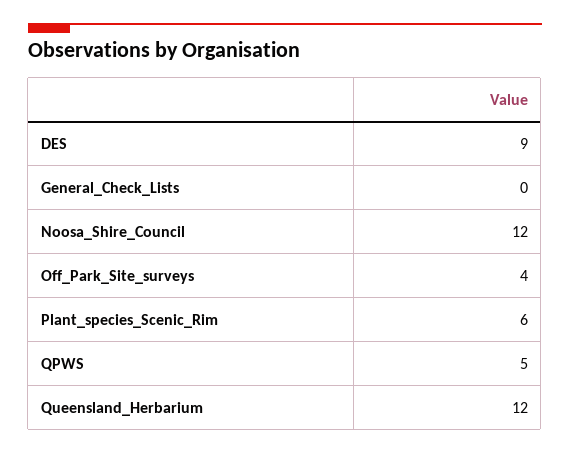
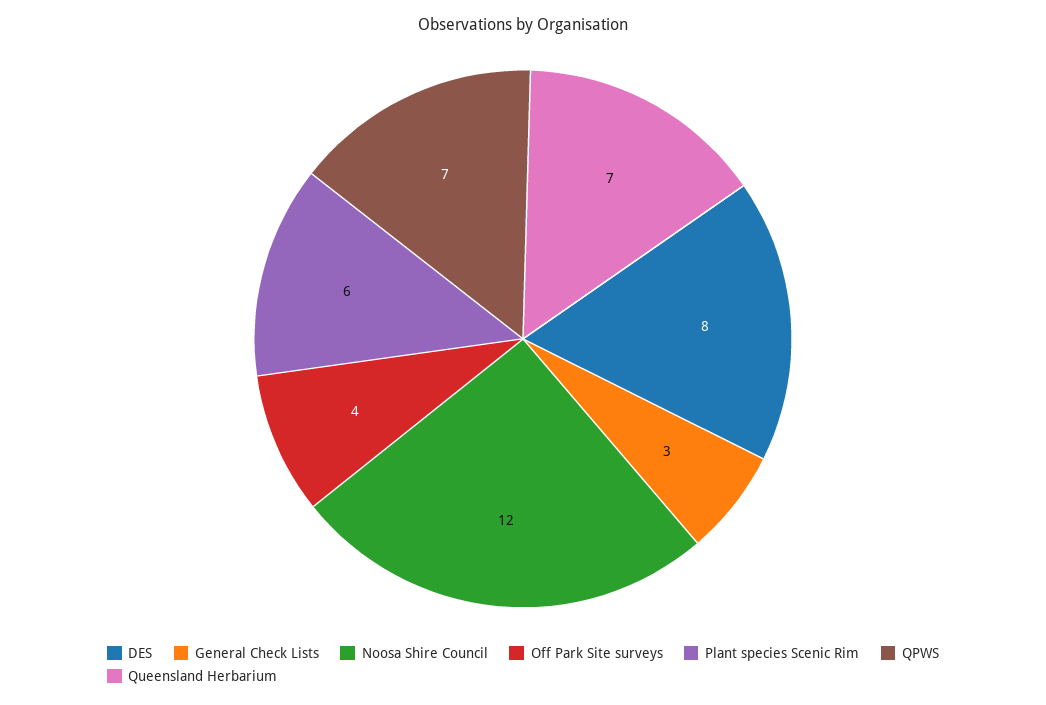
  {
-   "DES": 9,
+   "DES": 8,
-   "General_Check_Lists": 0,
+   "General_Check_Lists": 3,
    "Noosa_Shire_Council": 12,
    "Off_Park_Site_surveys": 4,
    "Plant_species_Scenic_Rim": 6,
-   "QPWS": 5,
+   "QPWS": 7,
-   "Queensland_Herbarium": 12
+   "Queensland_Herbarium": 7
  }

